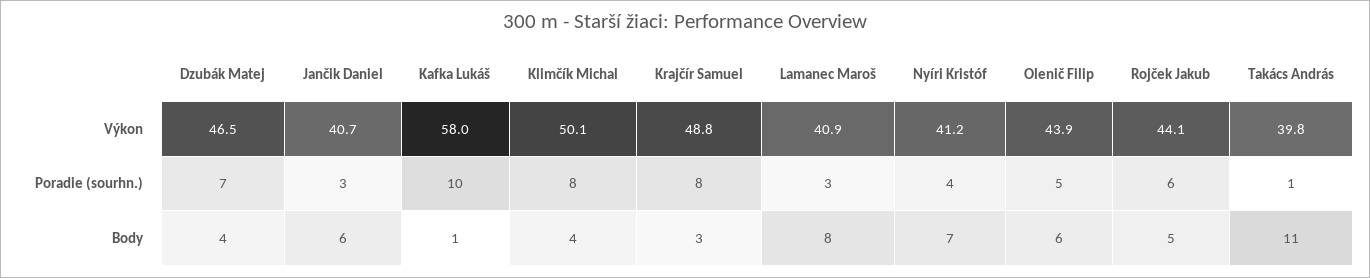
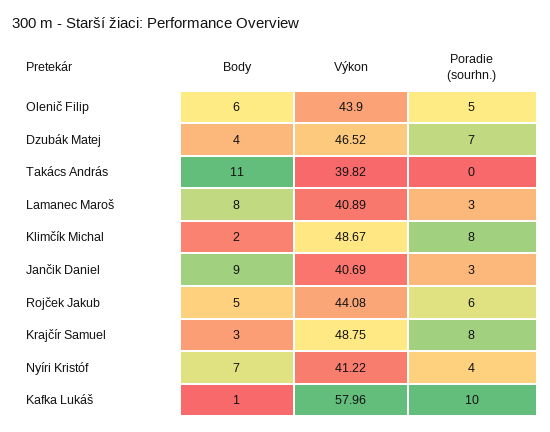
  {
    "Dzubák Matej": {
      "Výkon": 46.52,
      "Poradie (sourhn.)": 7,
      "Body": 4
    },
    "Jančik Daniel": {
      "Výkon": 40.69,
      "Poradie (sourhn.)": 3,
-     "Body": 6
+     "Body": 9
    },
    "Kafka Lukáš": {
      "Výkon": 57.96,
      "Poradie (sourhn.)": 10,
      "Body": 1
    },
    "Klimčík Michal": {
-     "Výkon": 50.1,
+     "Výkon": 48.67,
      "Poradie (sourhn.)": 8,
-     "Body": 4
+     "Body": 2
    },
    "Krajčír Samuel": {
      "Výkon": 48.75,
      "Poradie (sourhn.)": 8,
      "Body": 3
    },
    "Lamanec Maroš": {
      "Výkon": 40.89,
      "Poradie (sourhn.)": 3,
      "Body": 8
    },
    "Nyíri Kristóf": {
      "Výkon": 41.22,
      "Poradie (sourhn.)": 4,
      "Body": 7
    },
    "Olenič Filip": {
      "Výkon": 43.9,
      "Poradie (sourhn.)": 5,
      "Body": 6
    },
    "Rojček Jakub": {
      "Výkon": 44.08,
      "Poradie (sourhn.)": 6,
      "Body": 5
    },
    "Takács András": {
      "Výkon": 39.82,
-     "Poradie (sourhn.)": 1,
+     "Poradie (sourhn.)": 0,
      "Body": 11
    }
  }

